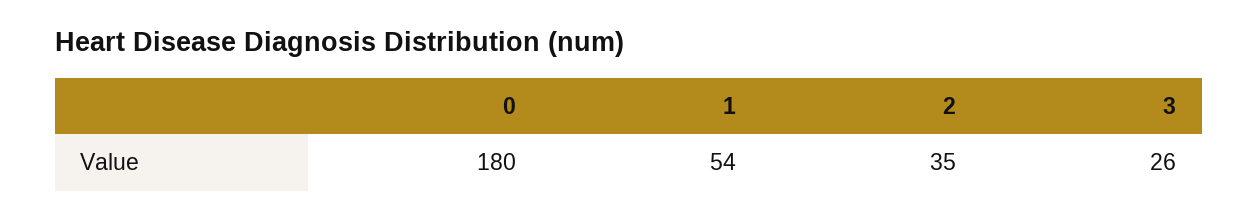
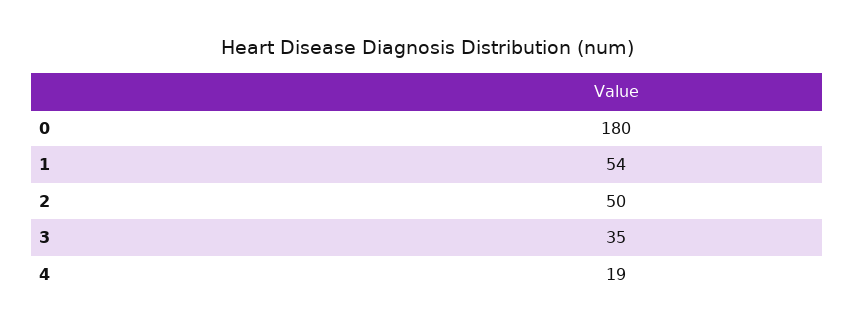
  {
    "0": 180,
    "1": 54,
-   "2": 35,
+   "2": 50,
-   "3": 26
+   "3": 35,
+   "4": 19
  }

